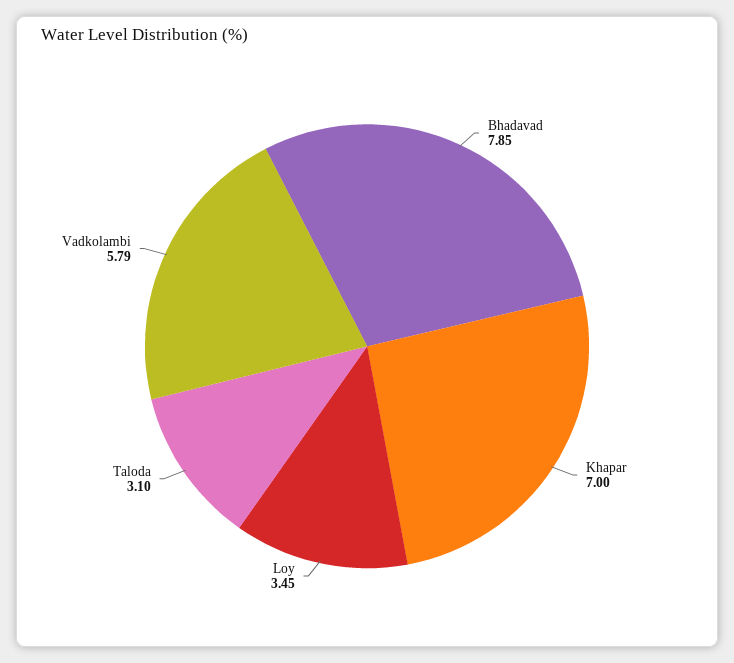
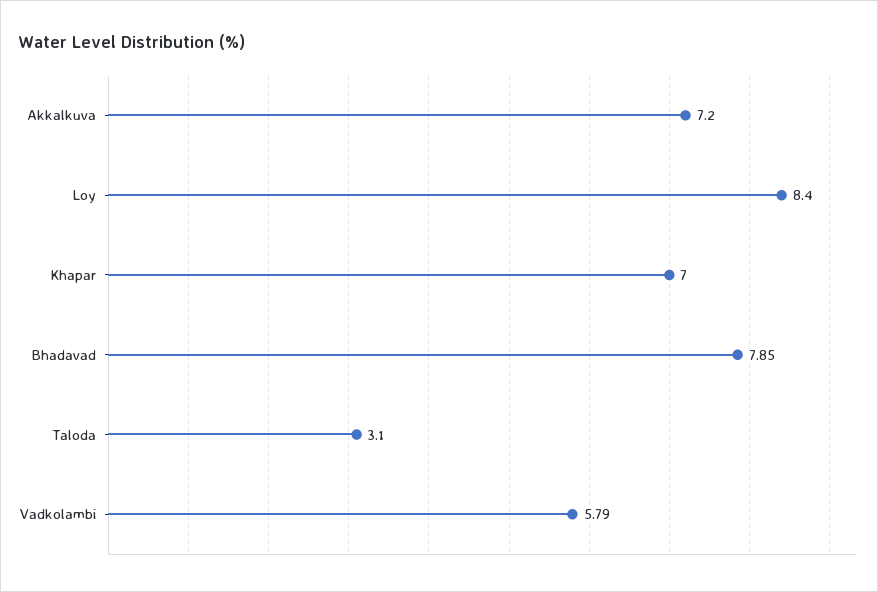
  {
    "Bhadavad": 7.85,
    "Khapar": 7,
-   "Loy": 3.45,
+   "Loy": 8.4,
    "Taloda": 3.1,
-   "Vadkolambi": 5.79
+   "Vadkolambi": 5.79,
+   "Akkalkuva": 7.2
  }

